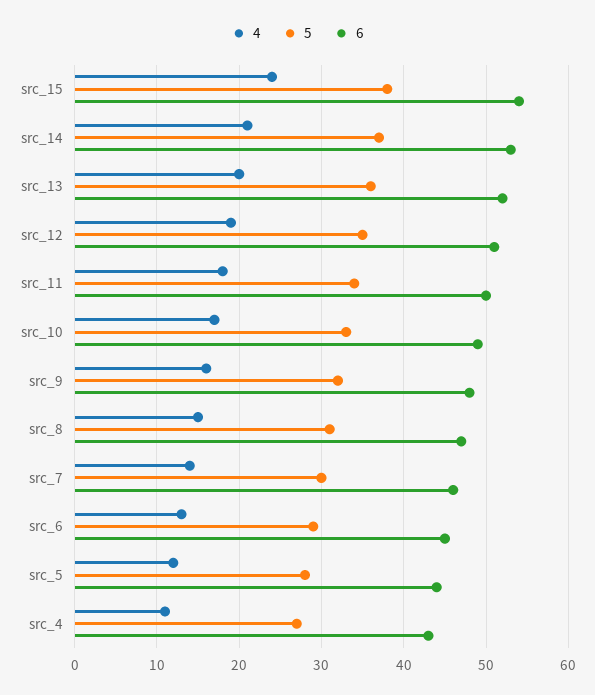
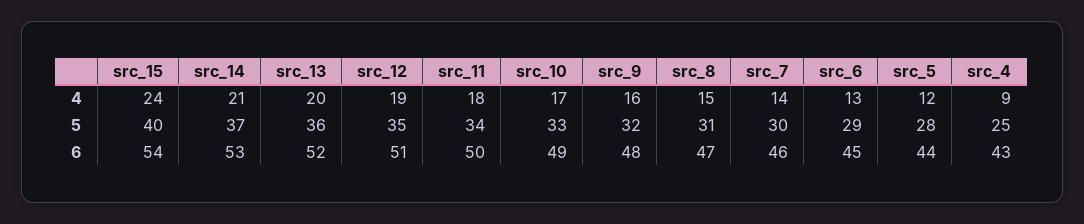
  {
    "4": {
      "src_15": 24,
      "src_14": 21,
      "src_13": 20,
      "src_12": 19,
      "src_11": 18,
      "src_10": 17,
      "src_9": 16,
      "src_8": 15,
      "src_7": 14,
      "src_6": 13,
      "src_5": 12,
-     "src_4": 11
+     "src_4": 9
    },
    "5": {
-     "src_15": 38,
+     "src_15": 40,
      "src_14": 37,
      "src_13": 36,
      "src_12": 35,
      "src_11": 34,
      "src_10": 33,
      "src_9": 32,
      "src_8": 31,
      "src_7": 30,
      "src_6": 29,
      "src_5": 28,
-     "src_4": 27
+     "src_4": 25
    },
    "6": {
      "src_15": 54,
      "src_14": 53,
      "src_13": 52,
      "src_12": 51,
      "src_11": 50,
      "src_10": 49,
      "src_9": 48,
      "src_8": 47,
      "src_7": 46,
      "src_6": 45,
      "src_5": 44,
      "src_4": 43
    }
  }

